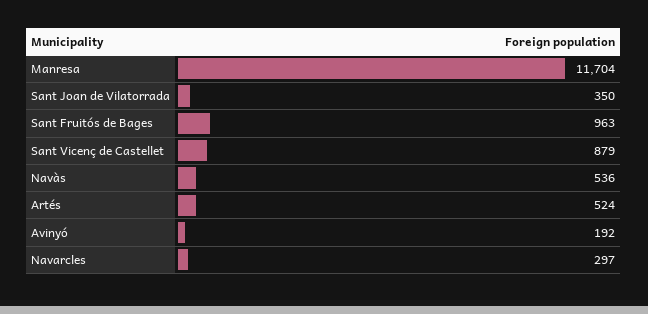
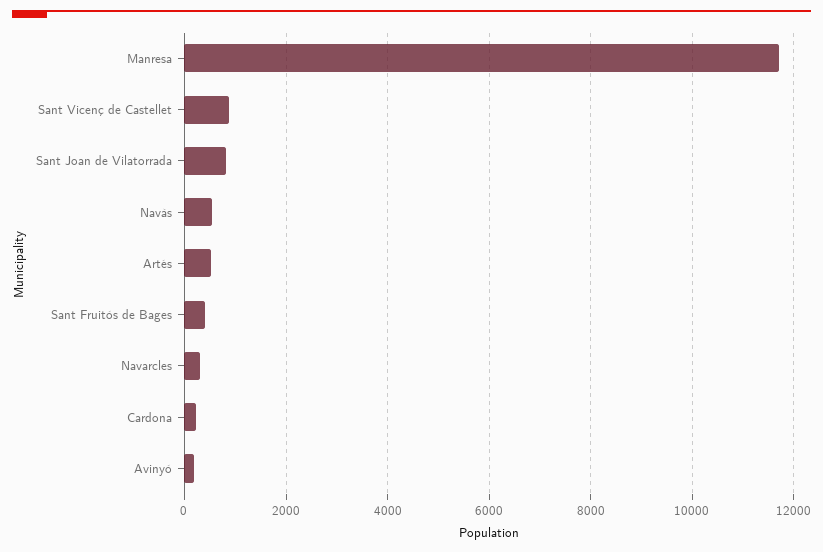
  {
    "Manresa": 11704,
-   "Sant Joan de Vilatorrada": 350,
+   "Sant Joan de Vilatorrada": 800,
-   "Sant Fruitós de Bages": 963,
+   "Sant Fruitós de Bages": 400,
    "Sant Vicenç de Castellet": 879,
    "Navàs": 536,
    "Artés": 524,
    "Avinyó": 192,
-   "Navarcles": 297
+   "Navarcles": 297,
+   "Cardona": 200
  }

